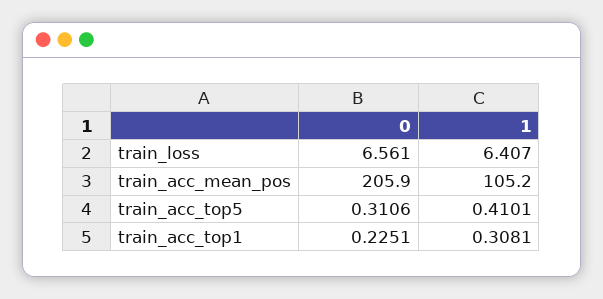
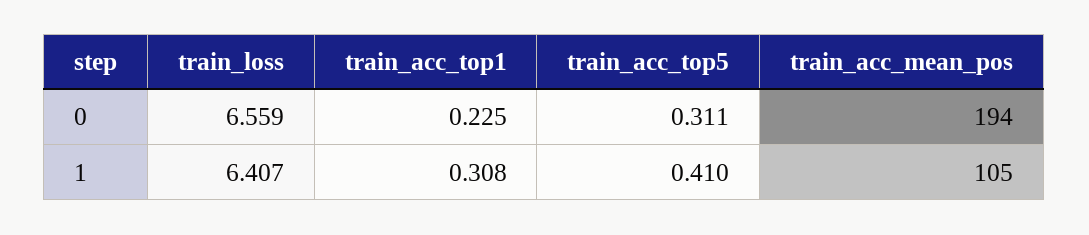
  {
    "0": {
-     "train_loss": 6.561,
+     "train_loss": 6.559,
-     "train_acc_mean_pos": 205.9,
+     "train_acc_mean_pos": 194,
      "train_acc_top5": 0.3106,
      "train_acc_top1": 0.2251
    },
    "1": {
      "train_loss": 6.407,
      "train_acc_mean_pos": 105.2,
      "train_acc_top5": 0.4101,
      "train_acc_top1": 0.3081
    }
  }

